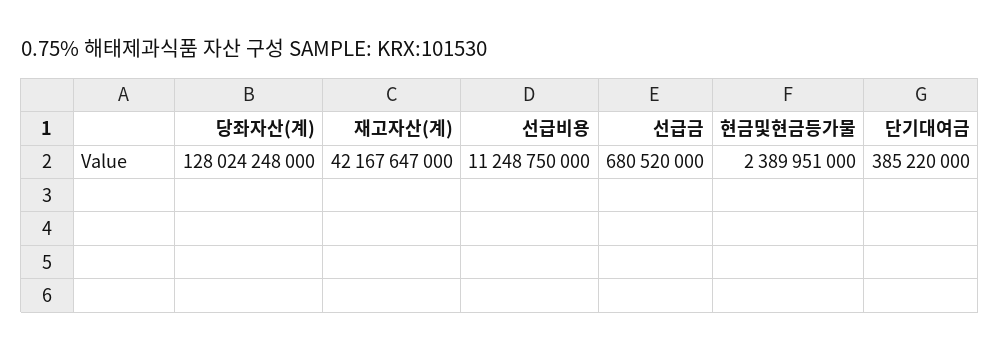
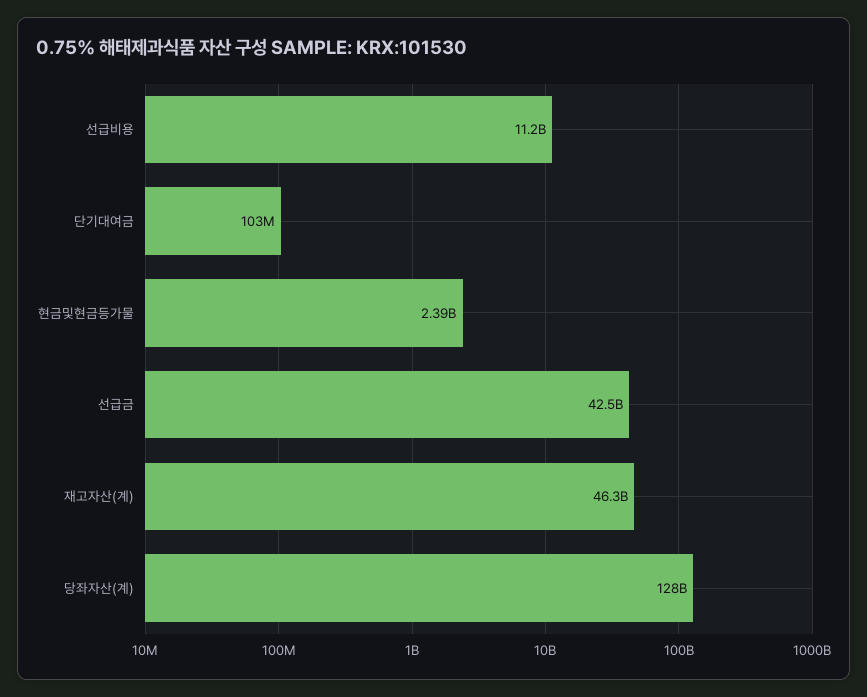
  {
    "당좌자산(계)": 128024248000,
-   "재고자산(계)": 42167647000,
+   "재고자산(계)": 46300000000,
    "선급비용": 11248750000,
-   "선급금": 680520000,
+   "선급금": 42500000000,
    "현금및현금등가물": 2389951000,
-   "단기대여금": 385220000
+   "단기대여금": 103000000
  }

